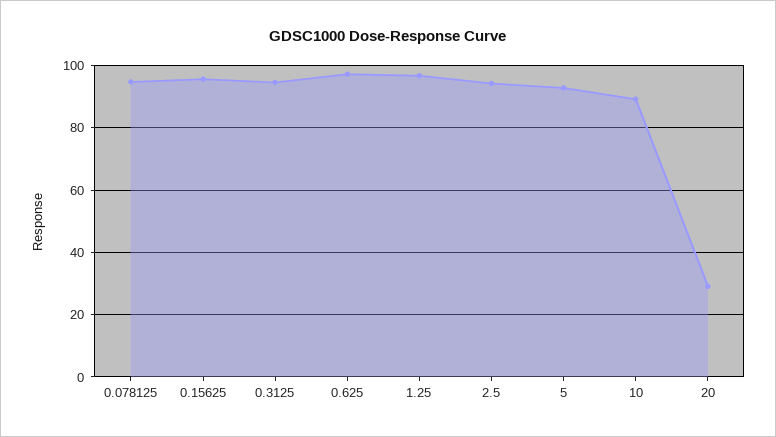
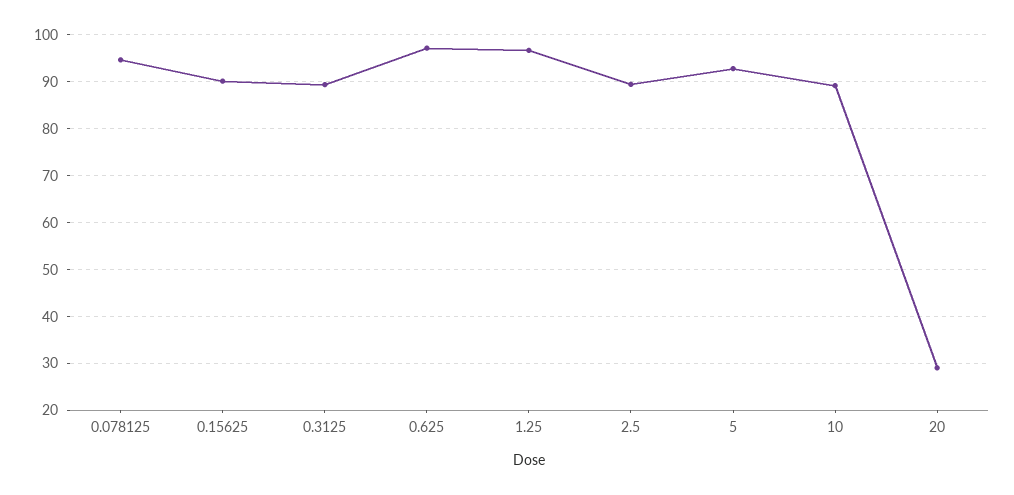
  {
    "0.078125": 94,
-   "0.15625": 96,
+   "0.15625": 90,
-   "0.3125": 94,
+   "0.3125": 90,
    "0.625": 98,
    "1.25": 96,
-   "2.5": 94,
+   "2.5": 90,
    "5": 92,
    "10": 90,
    "20": 30
  }

